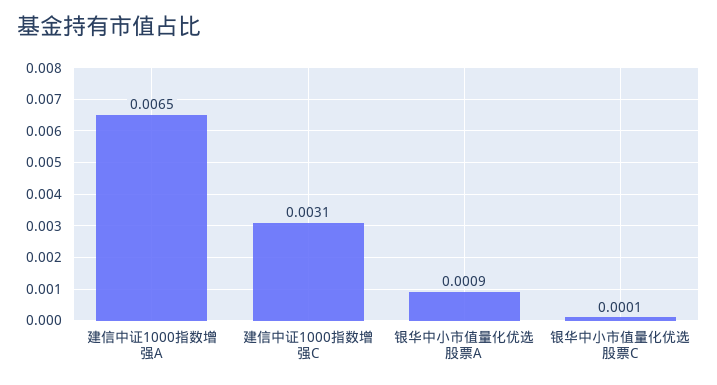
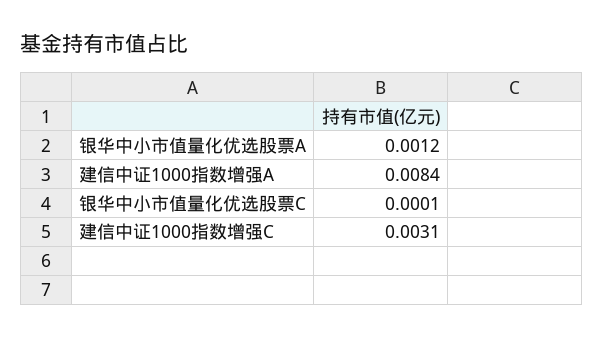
  {
-   "建信中证1000指数增强A": 0.0065,
+   "建信中证1000指数增强A": 0.0084,
    "建信中证1000指数增强C": 0.0031,
-   "银华中小市值量化优选股票A": 0.0009,
+   "银华中小市值量化优选股票A": 0.0012,
    "银华中小市值量化优选股票C": 0.0001
  }

